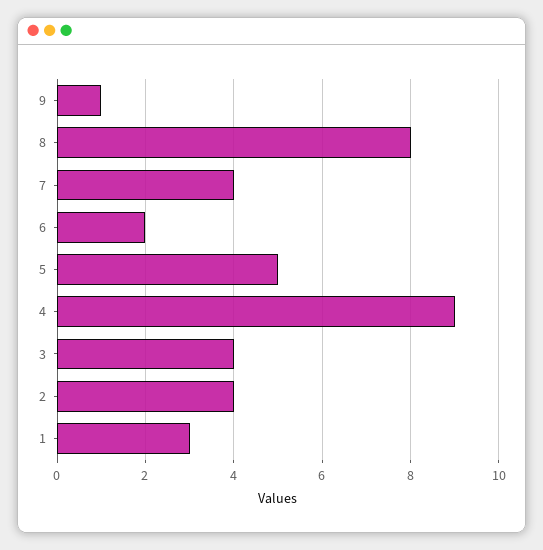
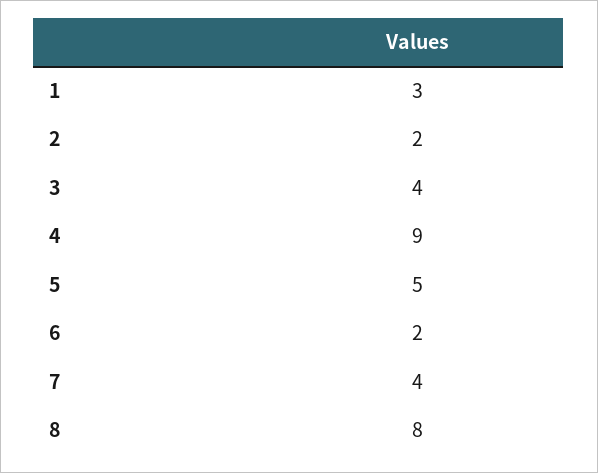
  {
-   "9": 1,
    "8": 8,
    "7": 4,
    "6": 2,
    "5": 5,
    "4": 9,
    "3": 4,
-   "2": 4,
+   "2": 2,
    "1": 3
  }

